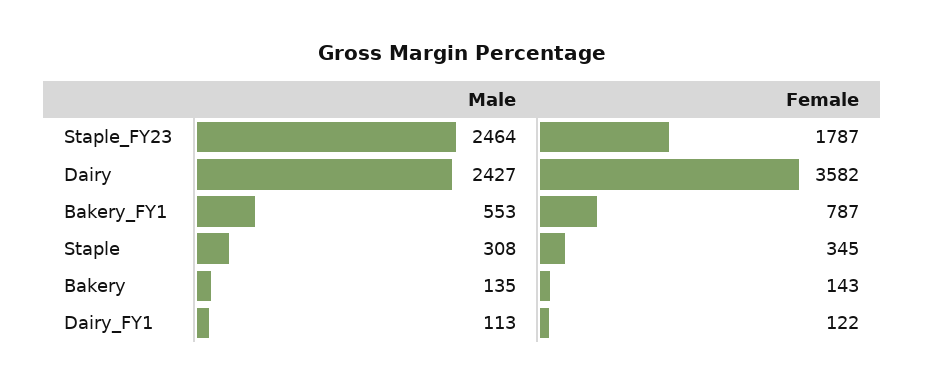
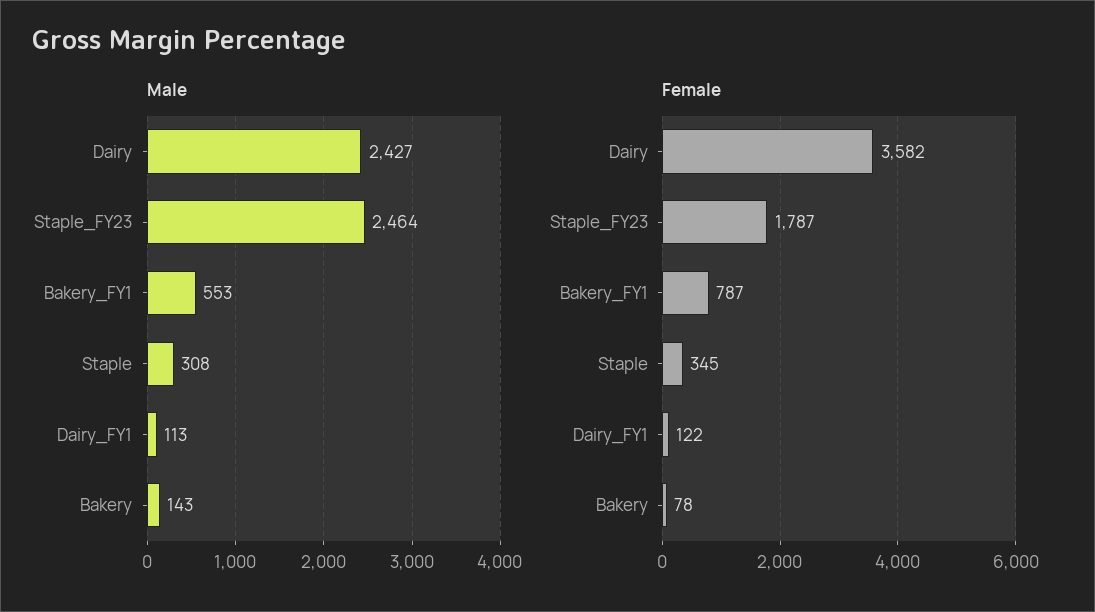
  {
    "Male": {
      "Staple_FY23": 2464,
      "Dairy": 2427,
      "Bakery_FY1": 553,
      "Staple": 308,
-     "Bakery": 135,
+     "Bakery": 143,
      "Dairy_FY1": 113
    },
    "Female": {
      "Staple_FY23": 1787,
      "Dairy": 3582,
      "Bakery_FY1": 787,
      "Staple": 345,
-     "Bakery": 143,
+     "Bakery": 78,
      "Dairy_FY1": 122
    }
  }

